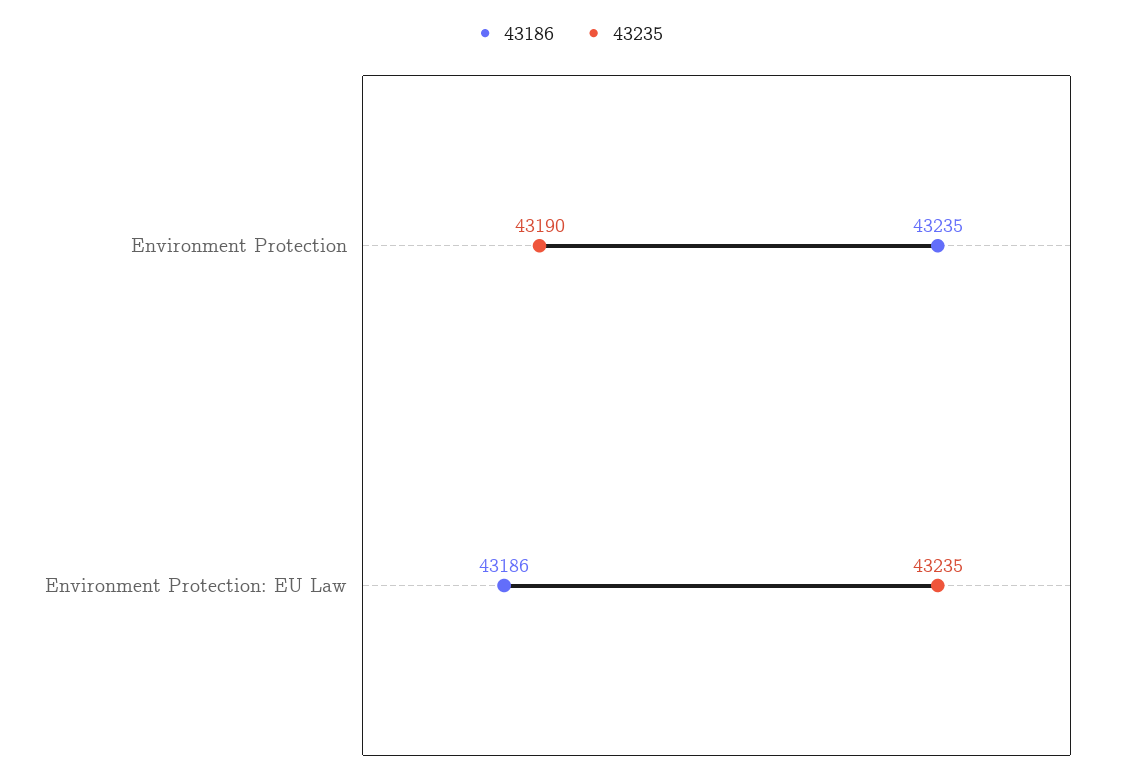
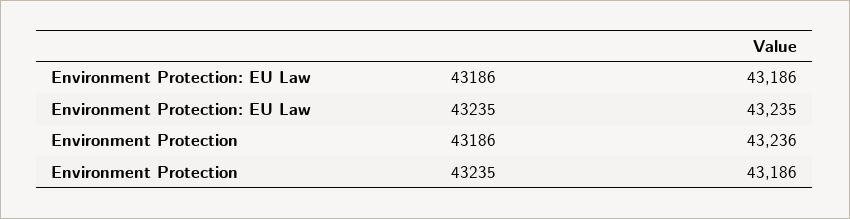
  {
    "43186": {
-     "Environment Protection": 43235,
+     "Environment Protection": 43236,
      "Environment Protection: EU Law": 43186
    },
    "43235": {
-     "Environment Protection": 43190,
+     "Environment Protection": 43186,
      "Environment Protection: EU Law": 43235
    }
  }

